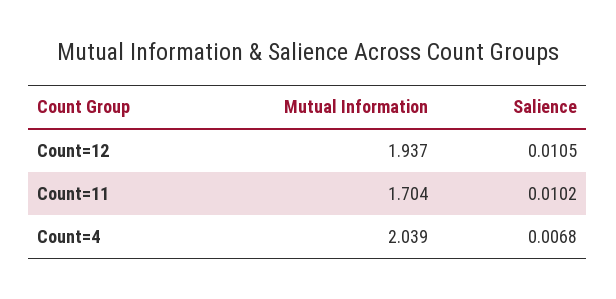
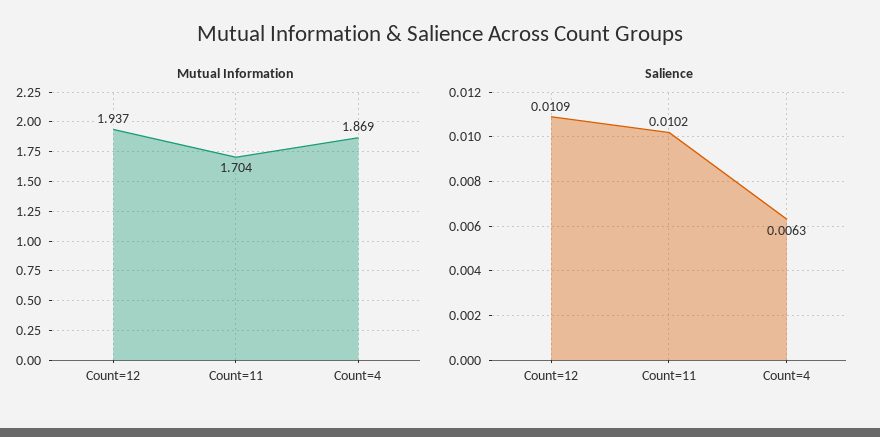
  {
    "Mutual Information": {
      "Count=12": 1.937,
      "Count=11": 1.704,
-     "Count=4": 2.039
+     "Count=4": 1.869
    },
    "Salience": {
-     "Count=12": 0.0105,
+     "Count=12": 0.0109,
      "Count=11": 0.0102,
-     "Count=4": 0.0068
+     "Count=4": 0.0063
    }
  }

